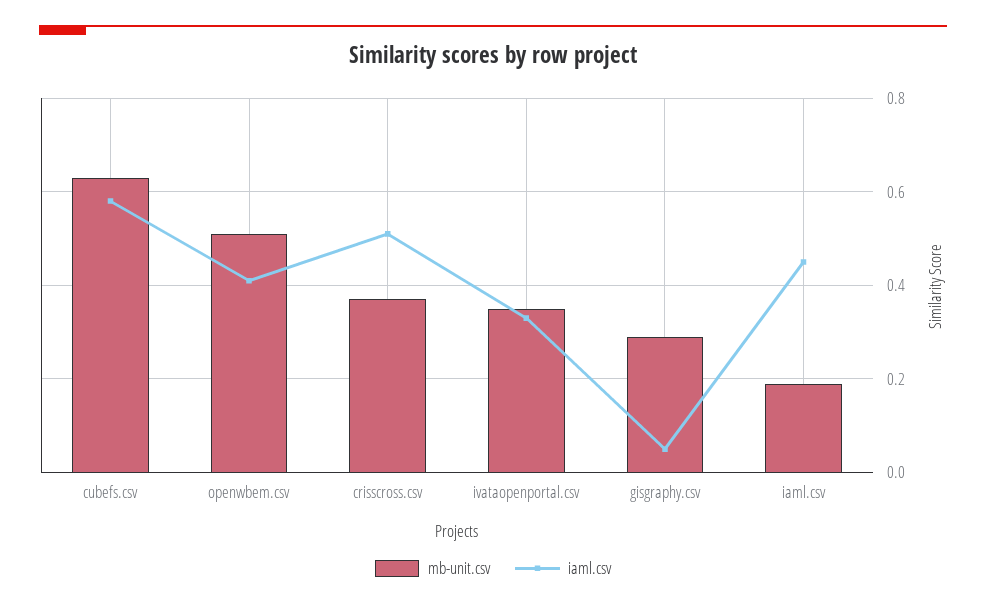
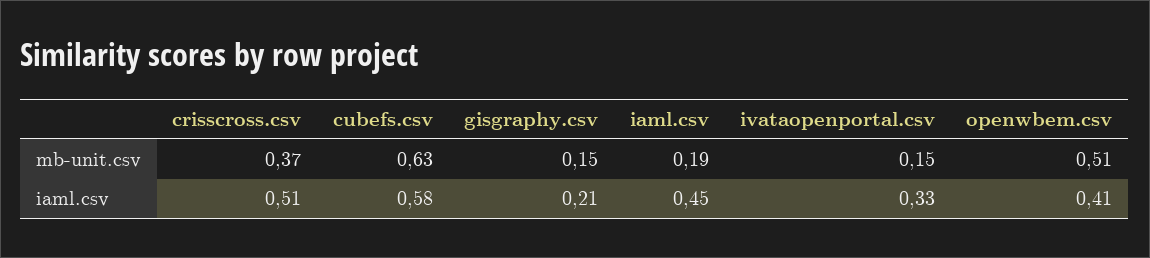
  {
    "mb-unit.csv": {
      "cubefs.csv": 0.63,
      "openwbem.csv": 0.51,
      "crisscross.csv": 0.37,
-     "ivataopenportal.csv": 0.35,
+     "ivataopenportal.csv": 0.15,
-     "gisgraphy.csv": 0.3,
+     "gisgraphy.csv": 0.15,
      "iaml.csv": 0.19
    },
    "iaml.csv": {
      "cubefs.csv": 0.58,
      "openwbem.csv": 0.41,
      "crisscross.csv": 0.51,
      "ivataopenportal.csv": 0.33,
-     "gisgraphy.csv": 0.05,
+     "gisgraphy.csv": 0.21,
      "iaml.csv": 0.45
    }
  }

